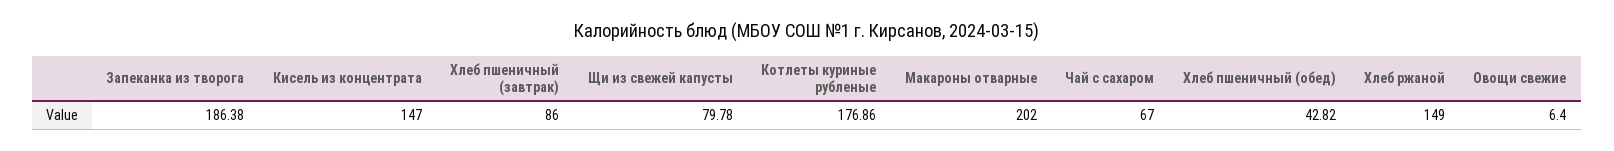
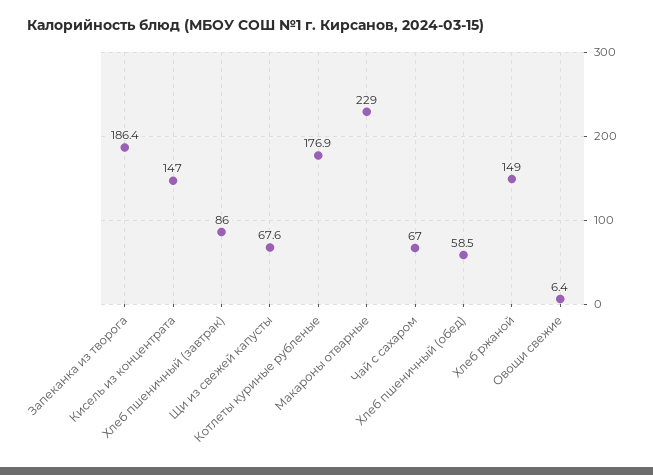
  {
    "Запеканка из творога": 186.38,
    "Кисель из концентрата": 147,
    "Хлеб пшеничный (завтрак)": 86,
-   "Щи из свежей капусты": 79.78,
+   "Щи из свежей капусты": 67.6,
    "Котлеты куриные рубленые": 176.86,
-   "Макароны отварные": 202,
+   "Макароны отварные": 229,
    "Чай с сахаром": 67,
-   "Хлеб пшеничный (обед)": 42.82,
+   "Хлеб пшеничный (обед)": 58.5,
    "Хлеб ржаной": 149,
    "Овощи свежие": 6.4
  }

